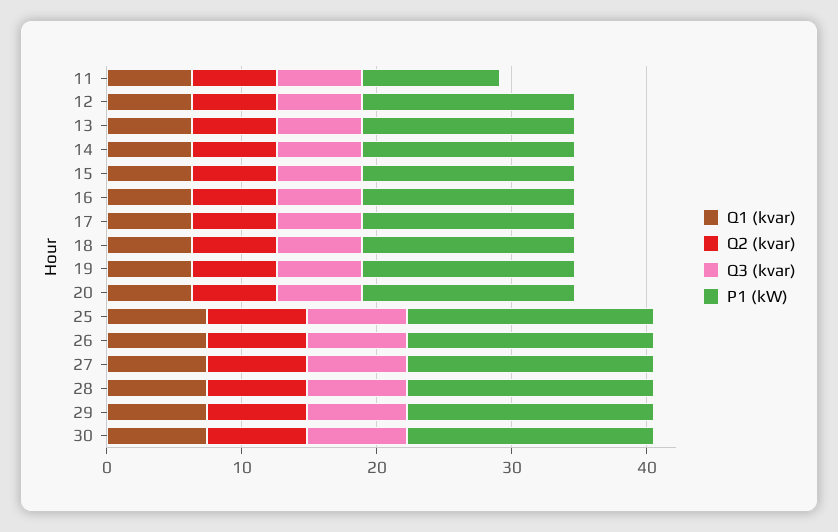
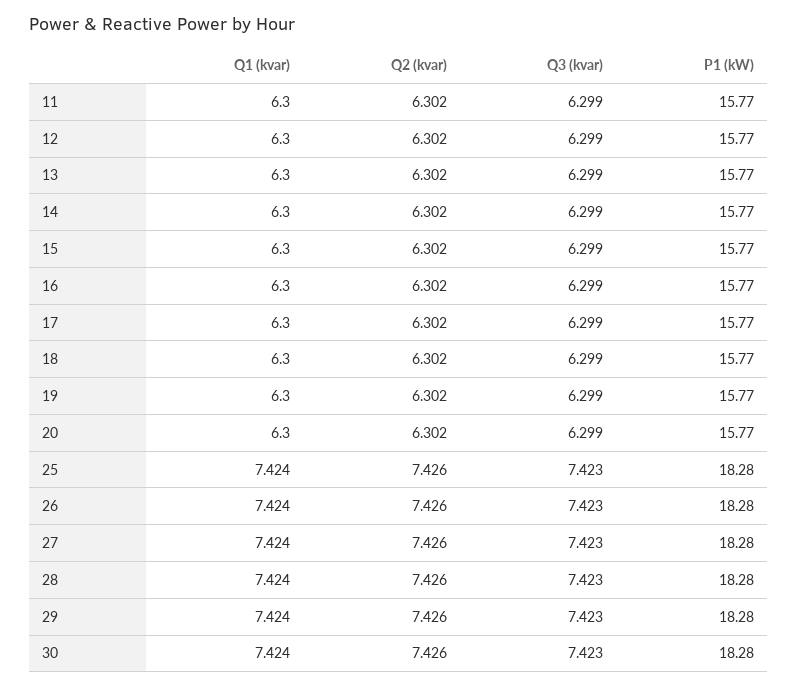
  {
    "Q1 (kvar)": {
      "11": 6.3,
      "12": 6.3,
      "13": 6.3,
      "14": 6.3,
      "15": 6.3,
      "16": 6.3,
      "17": 6.3,
      "18": 6.3,
      "19": 6.3,
      "20": 6.3,
      "25": 7.424,
      "26": 7.424,
      "27": 7.424,
      "28": 7.424,
      "29": 7.424,
      "30": 7.424
    },
    "Q2 (kvar)": {
      "11": 6.302,
      "12": 6.302,
      "13": 6.302,
      "14": 6.302,
      "15": 6.302,
      "16": 6.302,
      "17": 6.302,
      "18": 6.302,
      "19": 6.302,
      "20": 6.302,
      "25": 7.426,
      "26": 7.426,
      "27": 7.426,
      "28": 7.426,
      "29": 7.426,
      "30": 7.426
    },
    "Q3 (kvar)": {
      "11": 6.299,
      "12": 6.299,
      "13": 6.299,
      "14": 6.299,
      "15": 6.299,
      "16": 6.299,
      "17": 6.299,
      "18": 6.299,
      "19": 6.299,
      "20": 6.299,
      "25": 7.423,
      "26": 7.423,
      "27": 7.423,
      "28": 7.423,
      "29": 7.423,
      "30": 7.423
    },
    "P1 (kW)": {
-     "11": 10,
+     "11": 15.77,
      "12": 15.77,
      "13": 15.77,
      "14": 15.77,
      "15": 15.77,
      "16": 15.77,
      "17": 15.77,
      "18": 15.77,
      "19": 15.77,
      "20": 15.77,
      "25": 18.28,
      "26": 18.28,
      "27": 18.28,
      "28": 18.28,
      "29": 18.28,
      "30": 18.28
    }
  }

